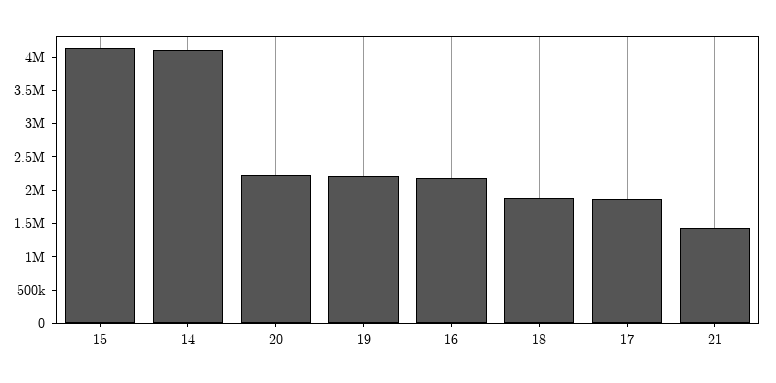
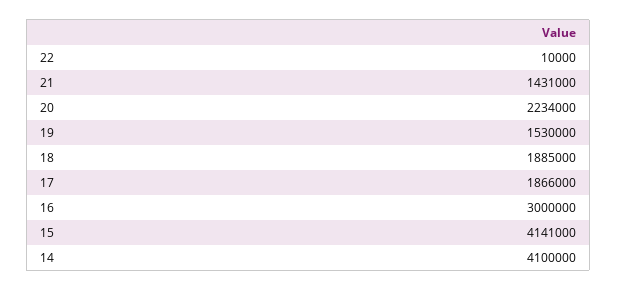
  {
    "15": 4141000,
    "14": 4100000,
    "20": 2234000,
-   "19": 2250000,
+   "19": 1530000,
-   "16": 2250000,
+   "16": 3000000,
    "18": 1885000,
    "17": 1866000,
-   "21": 1431000
+   "21": 1431000,
+   "22": 10000
  }

